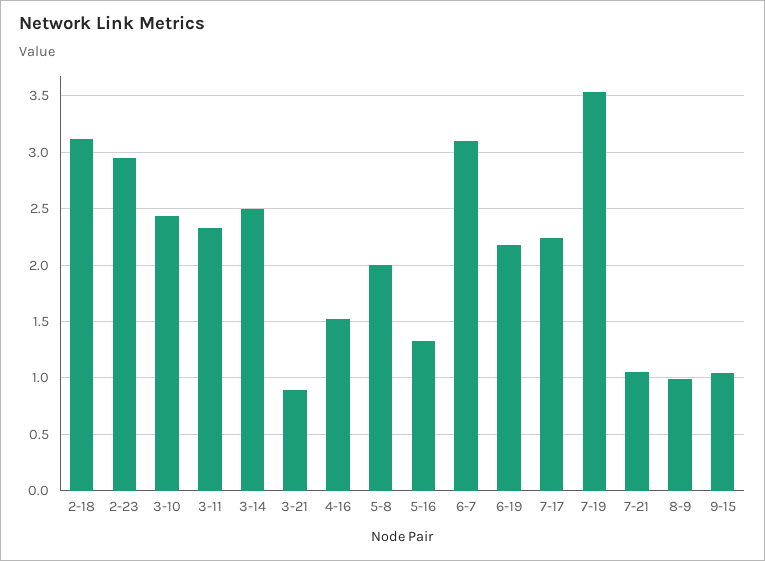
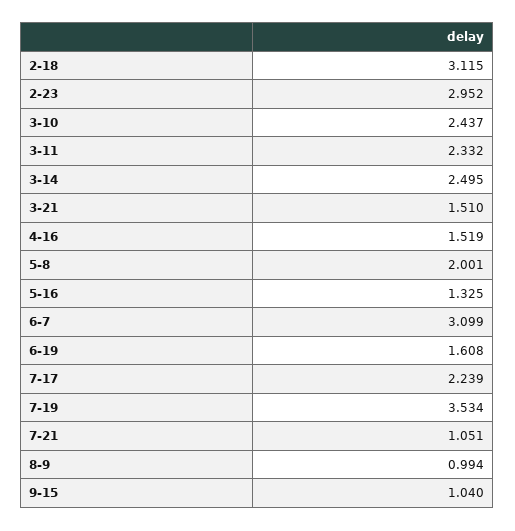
  {
    "2-18": 3.115,
    "2-23": 2.952,
    "3-10": 2.437,
    "3-11": 2.332,
    "3-14": 2.495,
-   "3-21": 0.9,
+   "3-21": 1.51,
    "4-16": 1.519,
    "5-8": 2.001,
    "5-16": 1.325,
    "6-7": 3.099,
-   "6-19": 2.2,
+   "6-19": 1.608,
    "7-17": 2.239,
    "7-19": 3.534,
    "7-21": 1.051,
    "8-9": 0.994,
    "9-15": 1.04
  }

